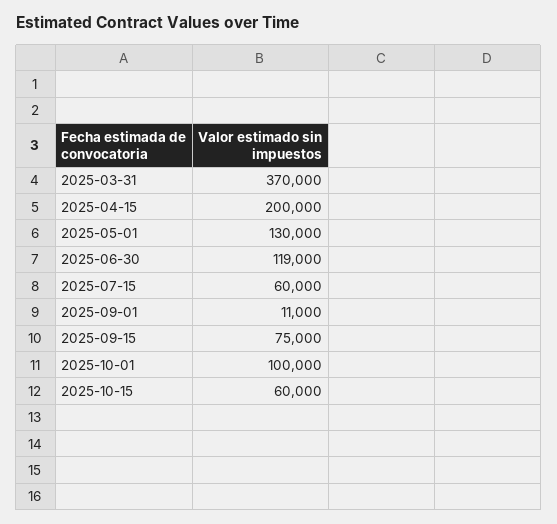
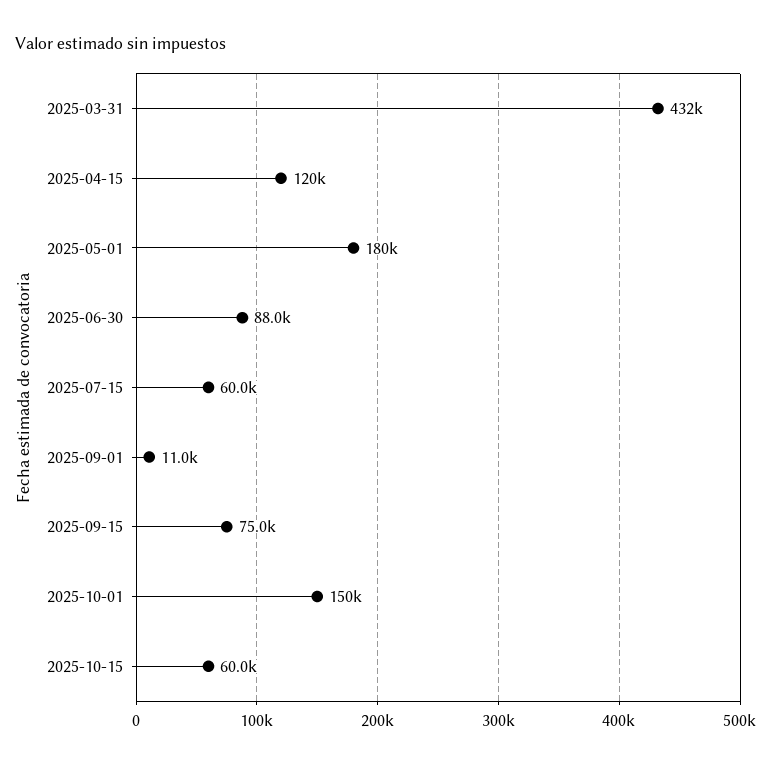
  {
-   "2025-03-31": 370000,
+   "2025-03-31": 432000,
-   "2025-04-15": 200000,
+   "2025-04-15": 120000,
-   "2025-05-01": 130000,
+   "2025-05-01": 180000,
-   "2025-06-30": 119000,
+   "2025-06-30": 88000,
    "2025-07-15": 60000,
    "2025-09-01": 11000,
    "2025-09-15": 75000,
-   "2025-10-01": 100000,
+   "2025-10-01": 150000,
    "2025-10-15": 60000
  }

